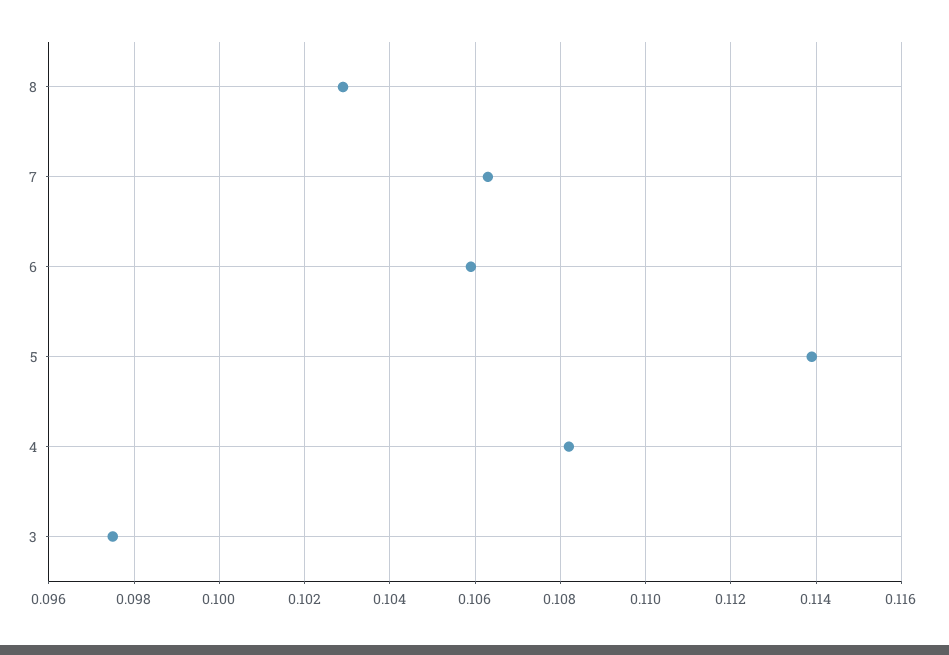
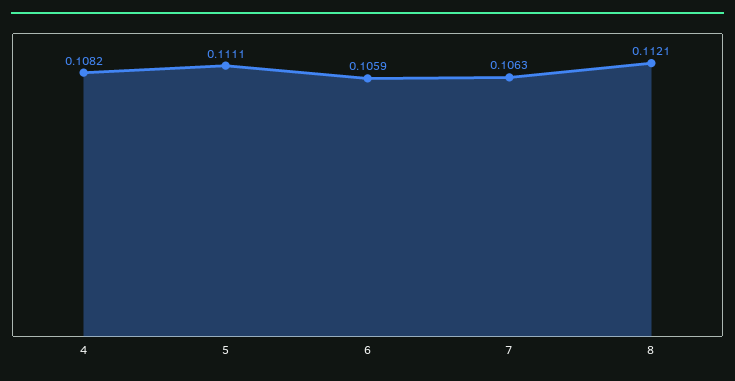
  {
-   "8": 0.103,
+   "8": 0.1121,
    "7": 0.1063,
    "6": 0.1059,
-   "5": 0.114,
+   "5": 0.1111,
-   "4": 0.1082,
+   "4": 0.1082
-   "3": 0.0975
  }

